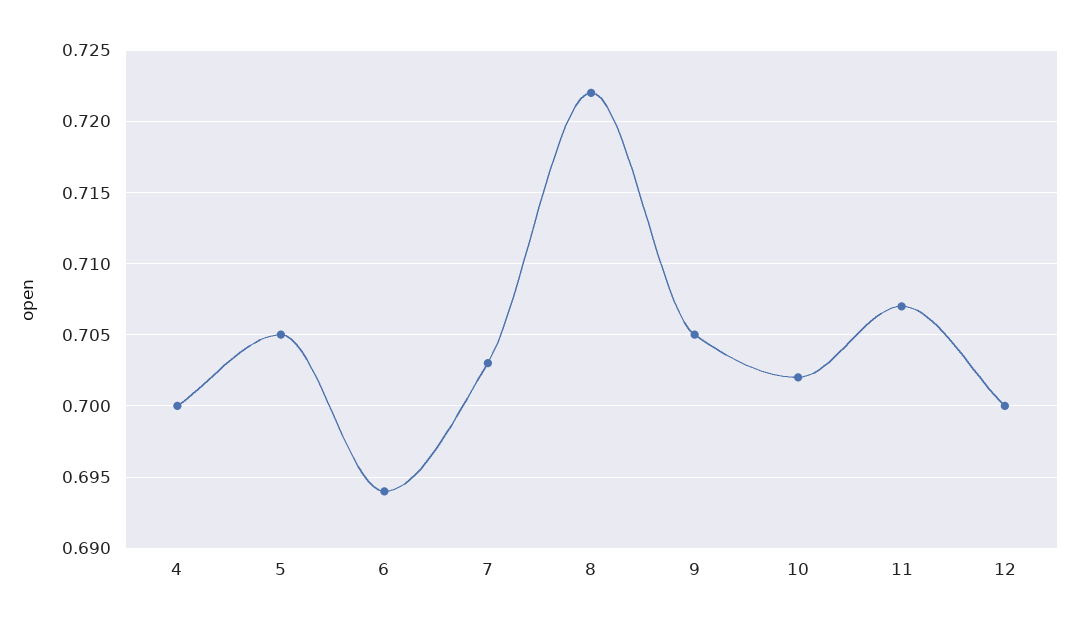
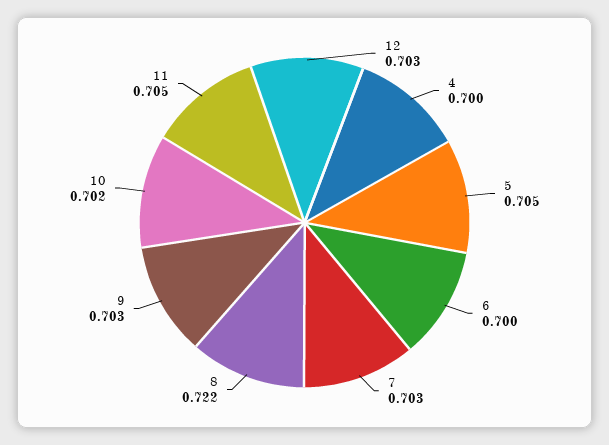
  {
    "4": 0.7,
    "5": 0.705,
-   "6": 0.694,
+   "6": 0.7,
    "7": 0.703,
    "8": 0.722,
-   "9": 0.705,
+   "9": 0.703,
    "10": 0.702,
-   "11": 0.707,
+   "11": 0.705,
-   "12": 0.7
+   "12": 0.703
  }

